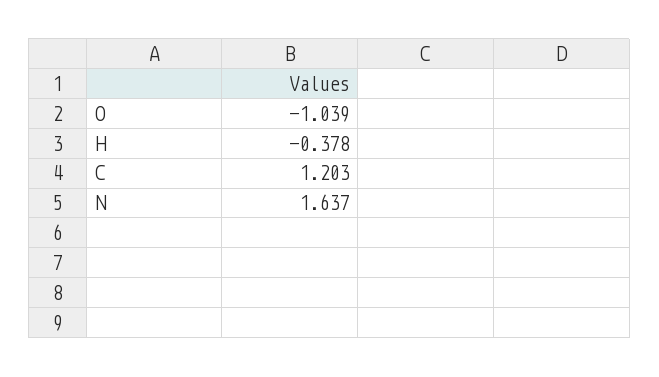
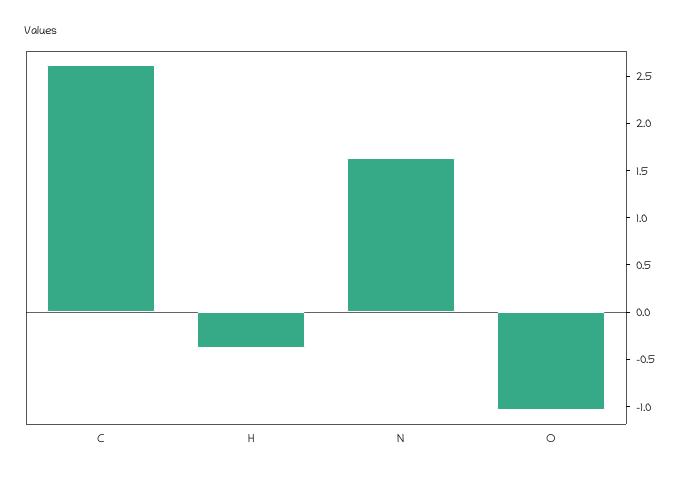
  {
    "O": -1.039,
    "H": -0.378,
-   "C": 1.203,
+   "C": 2.6,
    "N": 1.637
  }

